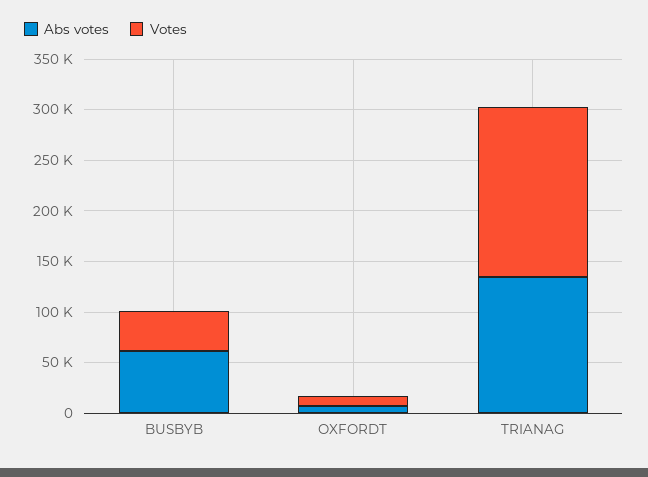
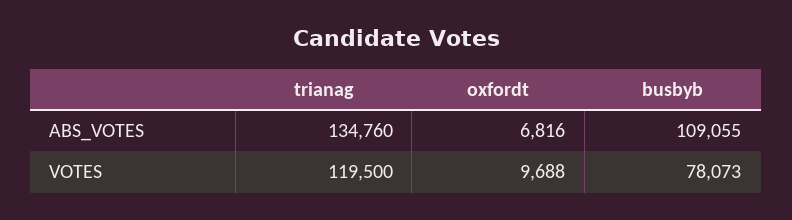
  {
    "Abs votes": {
-     "BUSBYB": 60000,
+     "BUSBYB": 109055,
      "OXFORDT": 6816,
      "TRIANAG": 134760
    },
    "Votes": {
-     "BUSBYB": 40000,
+     "BUSBYB": 78073,
      "OXFORDT": 9688,
-     "TRIANAG": 170000
+     "TRIANAG": 119500
    }
  }

